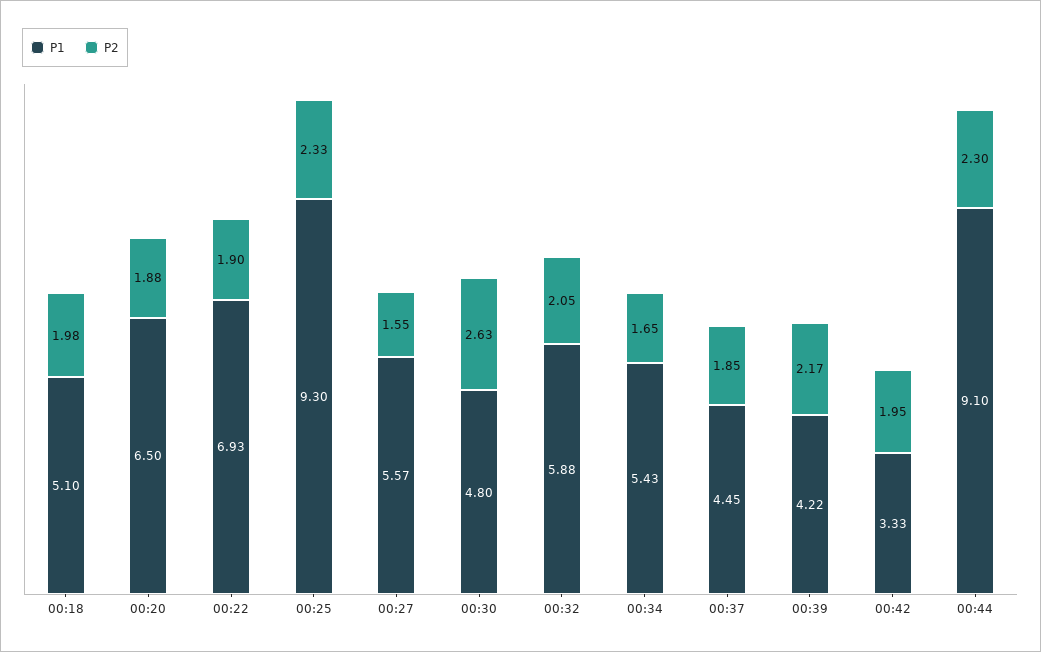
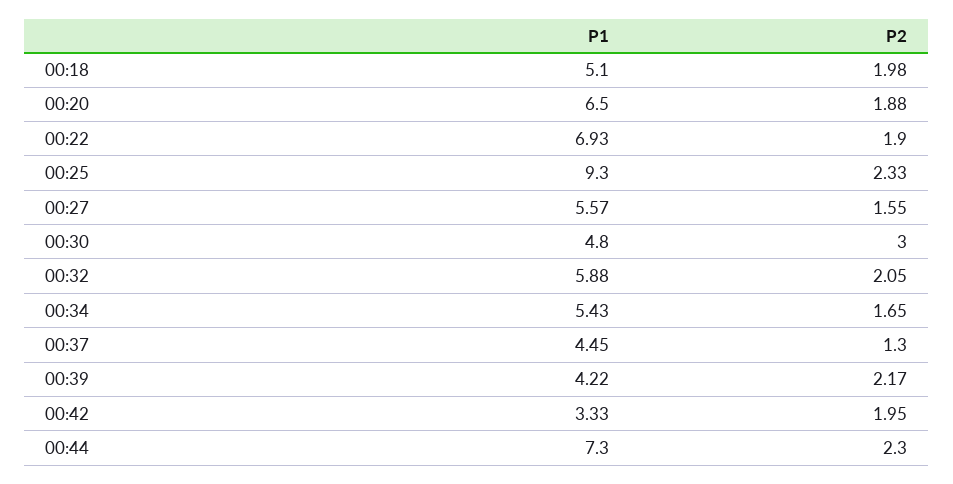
  {
    "P1": {
      "00:18": 5.1,
      "00:20": 6.5,
      "00:22": 6.93,
      "00:25": 9.3,
      "00:27": 5.57,
      "00:30": 4.8,
      "00:32": 5.88,
      "00:34": 5.43,
      "00:37": 4.45,
      "00:39": 4.22,
      "00:42": 3.33,
-     "00:44": 9.1
+     "00:44": 7.3
    },
    "P2": {
      "00:18": 1.98,
      "00:20": 1.88,
      "00:22": 1.9,
      "00:25": 2.33,
      "00:27": 1.55,
-     "00:30": 2.63,
+     "00:30": 3,
      "00:32": 2.05,
      "00:34": 1.65,
-     "00:37": 1.85,
+     "00:37": 1.3,
      "00:39": 2.17,
      "00:42": 1.95,
      "00:44": 2.3
    }
  }

